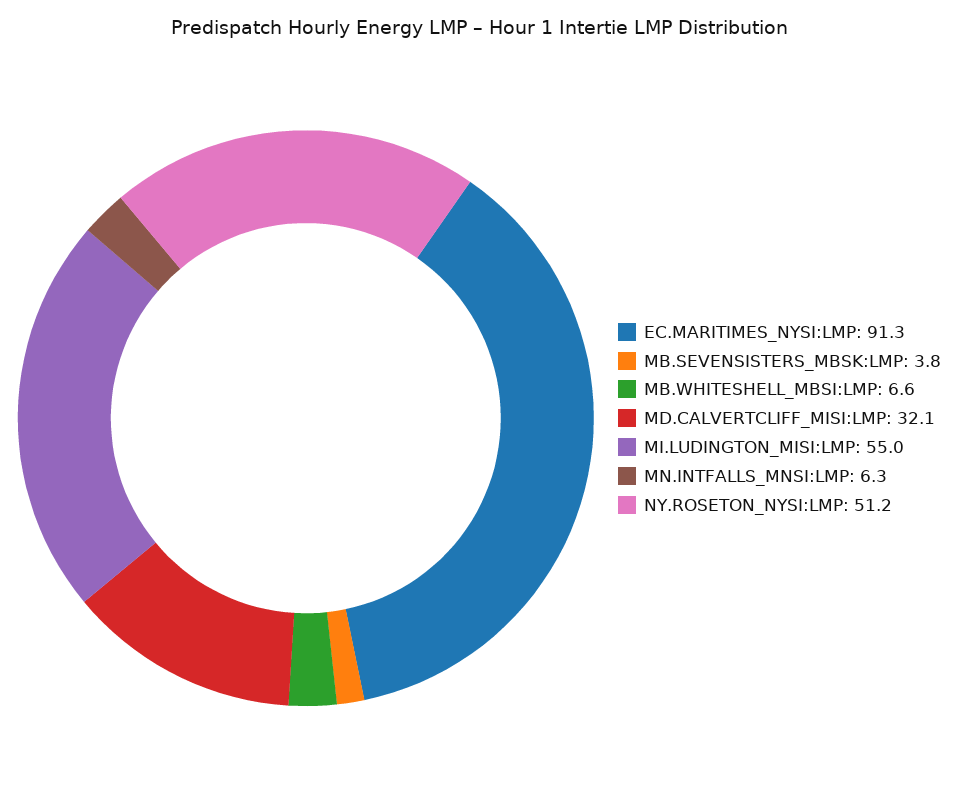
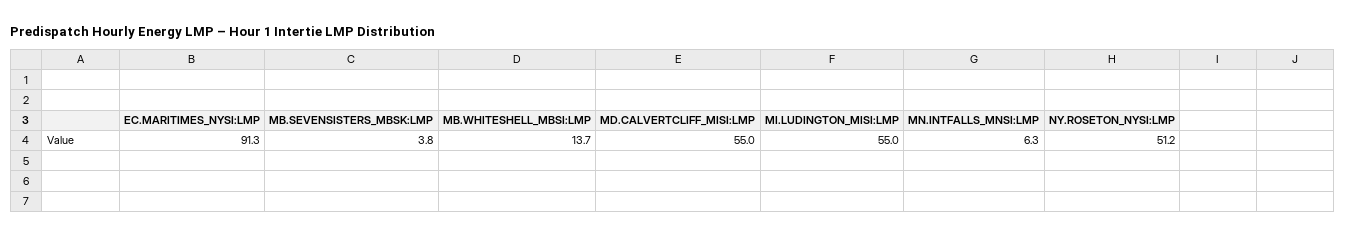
  {
    "EC.MARITIMES_NYSI:LMP": 91.3,
    "MB.SEVENSISTERS_MBSK:LMP": 3.8,
-   "MB.WHITESHELL_MBSI:LMP": 6.6,
+   "MB.WHITESHELL_MBSI:LMP": 13.7,
-   "MD.CALVERTCLIFF_MISI:LMP": 32.1,
+   "MD.CALVERTCLIFF_MISI:LMP": 55,
    "MI.LUDINGTON_MISI:LMP": 55,
    "MN.INTFALLS_MNSI:LMP": 6.3,
    "NY.ROSETON_NYSI:LMP": 51.2
  }

